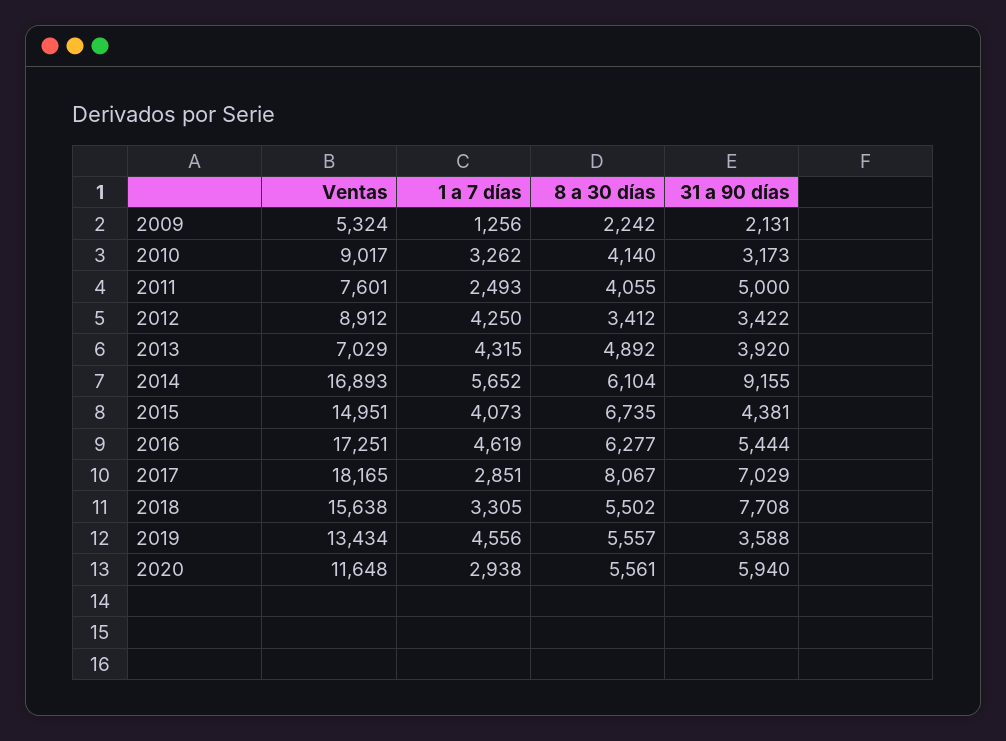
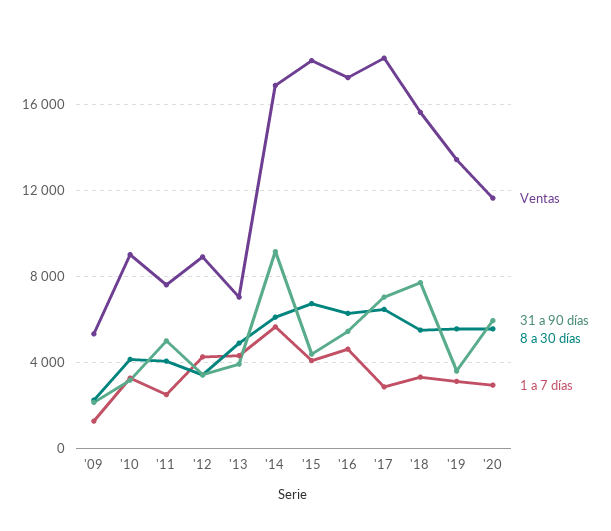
  {
    "Ventas": {
      "2009": 5324,
      "2010": 9017,
      "2011": 7601,
      "2012": 8912,
      "2013": 7029,
      "2014": 16893,
-     "2015": 14951,
+     "2015": 18000,
      "2016": 17251,
      "2017": 18165,
      "2018": 15638,
      "2019": 13434,
      "2020": 11648
    },
    "1 a 7 días": {
      "2009": 1256,
      "2010": 3262,
      "2011": 2493,
      "2012": 4250,
      "2013": 4315,
      "2014": 5652,
      "2015": 4073,
      "2016": 4619,
      "2017": 2851,
      "2018": 3305,
-     "2019": 4556,
+     "2019": 3000,
      "2020": 2938
    },
    "8 a 30 días": {
      "2009": 2242,
      "2010": 4140,
      "2011": 4055,
      "2012": 3412,
      "2013": 4892,
      "2014": 6104,
      "2015": 6735,
      "2016": 6277,
-     "2017": 8067,
+     "2017": 6500,
      "2018": 5502,
      "2019": 5557,
      "2020": 5561
    },
    "31 a 90 días": {
      "2009": 2131,
      "2010": 3173,
      "2011": 5000,
      "2012": 3422,
      "2013": 3920,
      "2014": 9155,
      "2015": 4381,
      "2016": 5444,
      "2017": 7029,
      "2018": 7708,
      "2019": 3588,
      "2020": 5940
    }
  }

